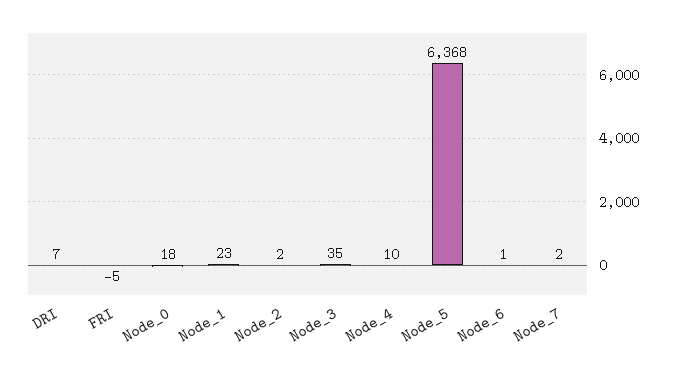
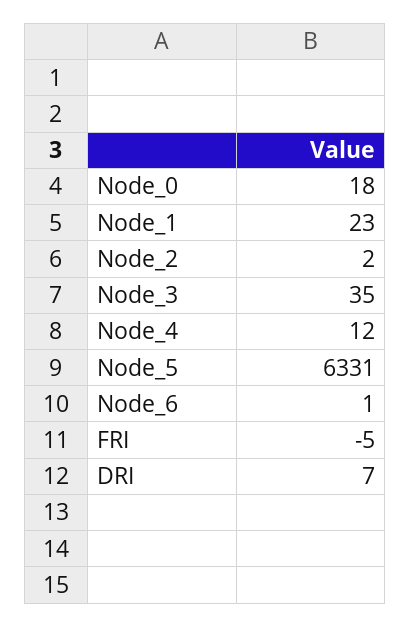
  {
    "DRI": 7,
    "FRI": -5,
    "Node_0": 18,
    "Node_1": 23,
    "Node_2": 2,
    "Node_3": 35,
-   "Node_4": 10,
+   "Node_4": 12,
-   "Node_5": 6368,
+   "Node_5": 6331,
-   "Node_6": 1,
+   "Node_6": 1
-   "Node_7": 2
  }

